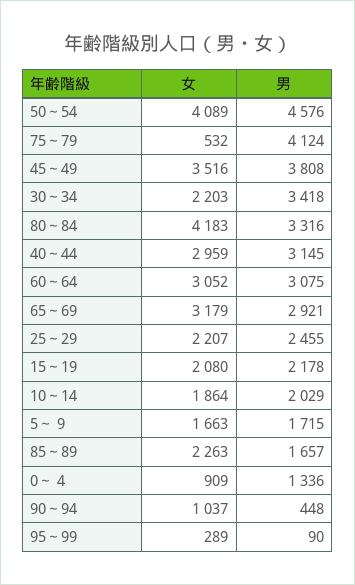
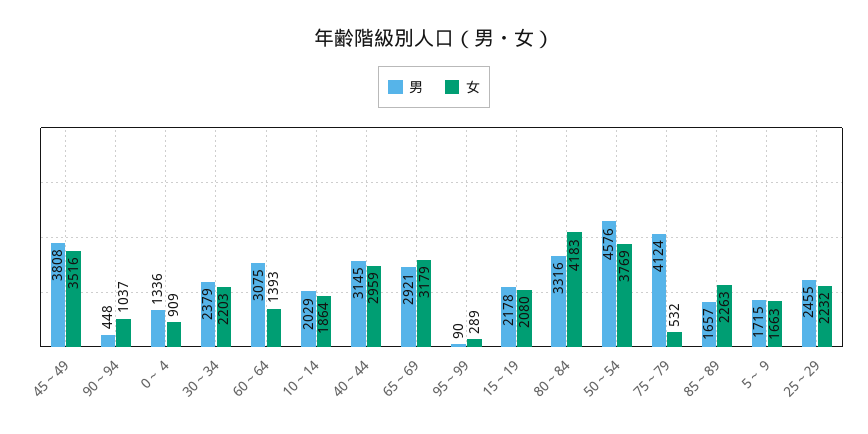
  {
    "女": {
-     "50～54": 4089,
+     "50～54": 3769,
      "75～79": 532,
      "45～49": 3516,
      "30～34": 2203,
      "80～84": 4183,
      "40～44": 2959,
-     "60～64": 3052,
+     "60～64": 1393,
      "65～69": 3179,
-     "25～29": 2207,
+     "25～29": 2232,
      "15～19": 2080,
      "10～14": 1864,
      "5～ 9": 1663,
      "85～89": 2263,
      "0～ 4": 909,
      "90～94": 1037,
      "95～99": 289
    },
    "男": {
      "50～54": 4576,
      "75～79": 4124,
      "45～49": 3808,
-     "30～34": 3418,
+     "30～34": 2379,
      "80～84": 3316,
      "40～44": 3145,
      "60～64": 3075,
      "65～69": 2921,
      "25～29": 2455,
      "15～19": 2178,
      "10～14": 2029,
      "5～ 9": 1715,
      "85～89": 1657,
      "0～ 4": 1336,
      "90～94": 448,
      "95～99": 90
    }
  }

